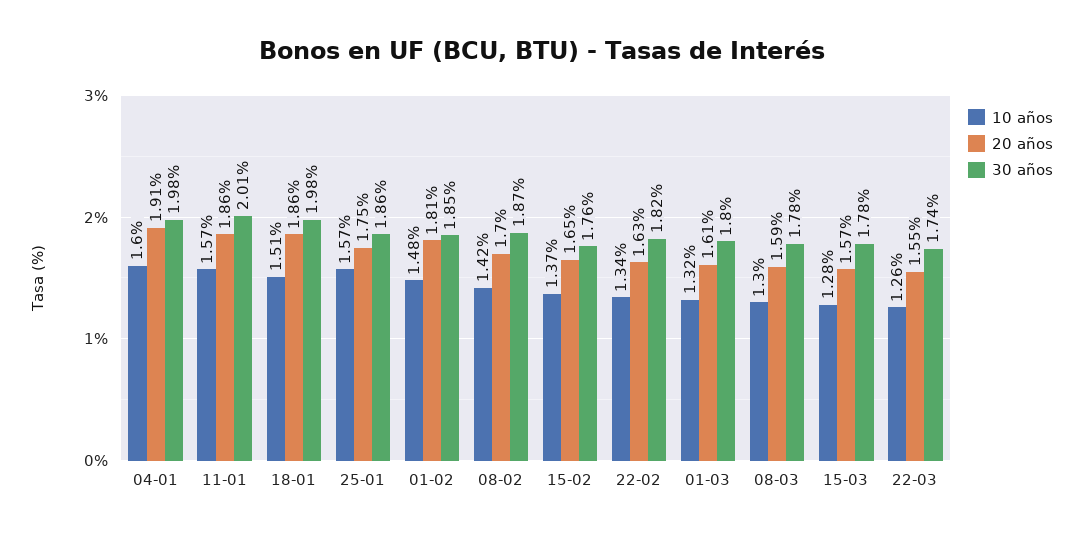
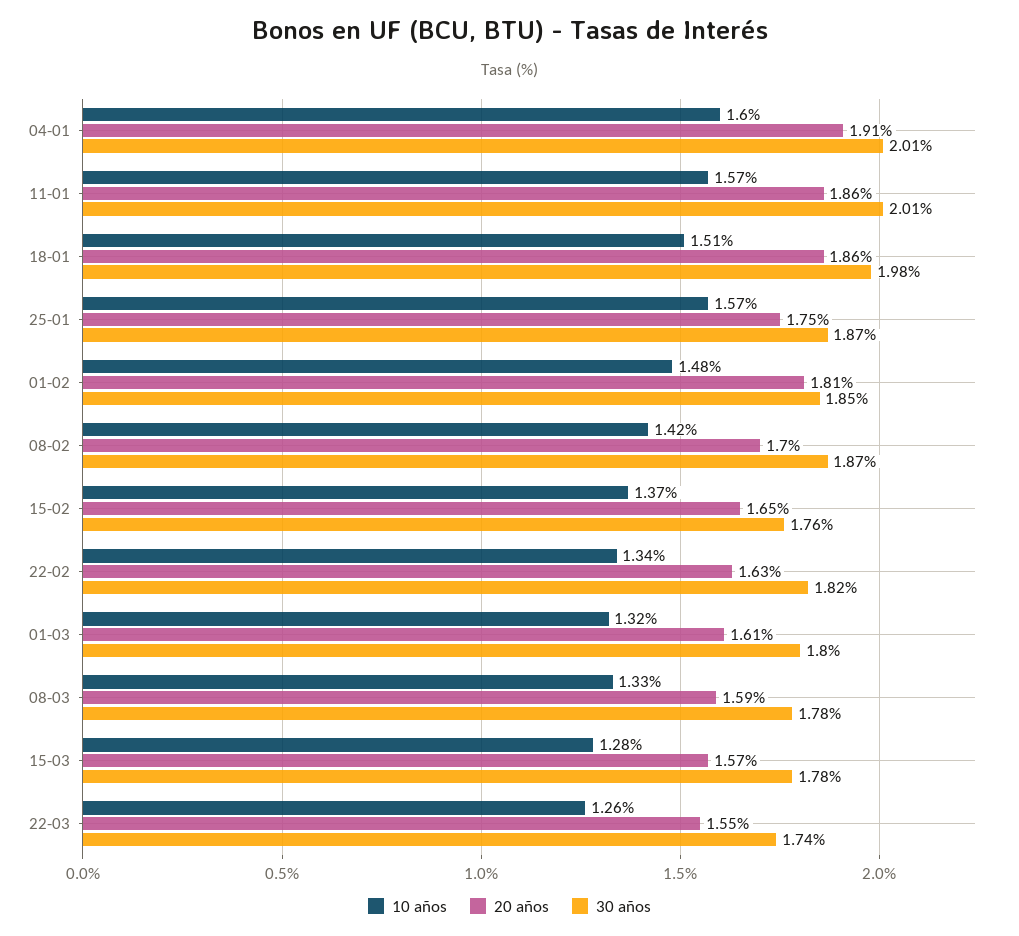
  {
    "10 años": {
      "04-01": 1.6,
      "11-01": 1.57,
      "18-01": 1.51,
      "25-01": 1.57,
      "01-02": 1.48,
      "08-02": 1.42,
      "15-02": 1.37,
      "22-02": 1.34,
      "01-03": 1.32,
-     "08-03": 1.3,
+     "08-03": 1.33,
      "15-03": 1.28,
      "22-03": 1.26
    },
    "20 años": {
      "04-01": 1.91,
      "11-01": 1.86,
      "18-01": 1.86,
      "25-01": 1.75,
      "01-02": 1.81,
      "08-02": 1.7,
      "15-02": 1.65,
      "22-02": 1.63,
      "01-03": 1.61,
      "08-03": 1.59,
      "15-03": 1.57,
      "22-03": 1.55
    },
    "30 años": {
-     "04-01": 1.98,
+     "04-01": 2.01,
      "11-01": 2.01,
      "18-01": 1.98,
-     "25-01": 1.86,
+     "25-01": 1.87,
      "01-02": 1.85,
      "08-02": 1.87,
      "15-02": 1.76,
      "22-02": 1.82,
      "01-03": 1.8,
      "08-03": 1.78,
      "15-03": 1.78,
      "22-03": 1.74
    }
  }

